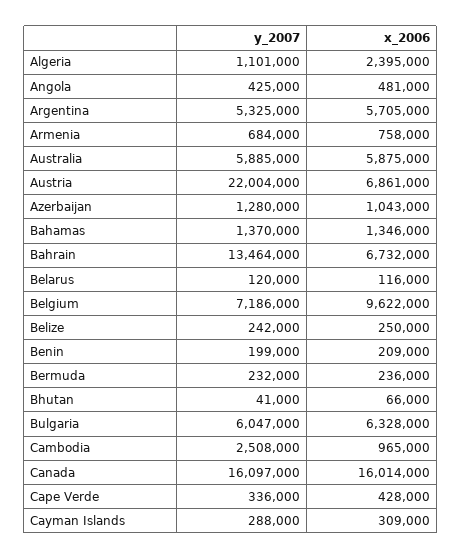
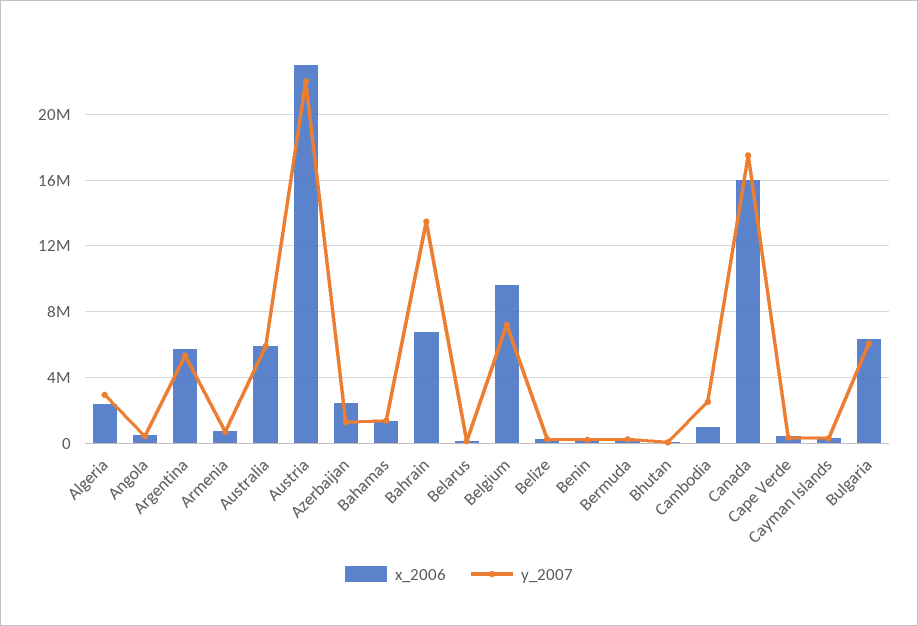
  {
    "y_2007": {
-     "Algeria": 1101000,
+     "Algeria": 3000000,
      "Angola": 425000,
      "Argentina": 5325000,
      "Armenia": 684000,
      "Australia": 5885000,
      "Austria": 22004000,
      "Azerbaijan": 1280000,
      "Bahamas": 1370000,
      "Bahrain": 13464000,
      "Belarus": 120000,
      "Belgium": 7186000,
      "Belize": 242000,
      "Benin": 199000,
      "Bermuda": 232000,
      "Bhutan": 41000,
      "Bulgaria": 6047000,
      "Cambodia": 2508000,
-     "Canada": 16097000,
+     "Canada": 17500000,
      "Cape Verde": 336000,
      "Cayman Islands": 288000
    },
    "x_2006": {
      "Algeria": 2395000,
      "Angola": 481000,
      "Argentina": 5705000,
      "Armenia": 758000,
      "Australia": 5875000,
-     "Austria": 6861000,
+     "Austria": 23000000,
-     "Azerbaijan": 1043000,
+     "Azerbaijan": 2500000,
      "Bahamas": 1346000,
      "Bahrain": 6732000,
      "Belarus": 116000,
      "Belgium": 9622000,
      "Belize": 250000,
      "Benin": 209000,
      "Bermuda": 236000,
      "Bhutan": 66000,
      "Bulgaria": 6328000,
      "Cambodia": 965000,
      "Canada": 16014000,
      "Cape Verde": 428000,
      "Cayman Islands": 309000
    }
  }

